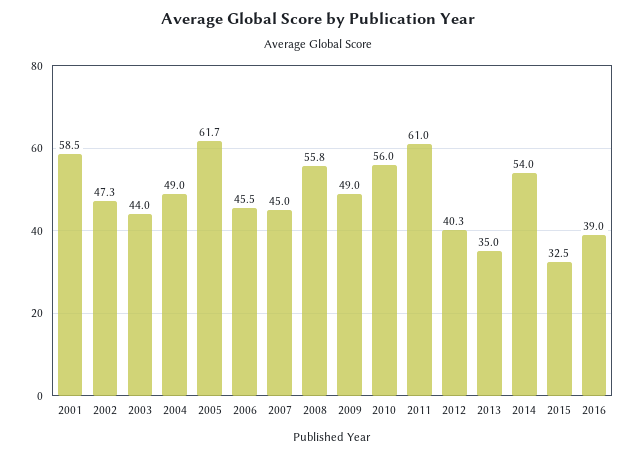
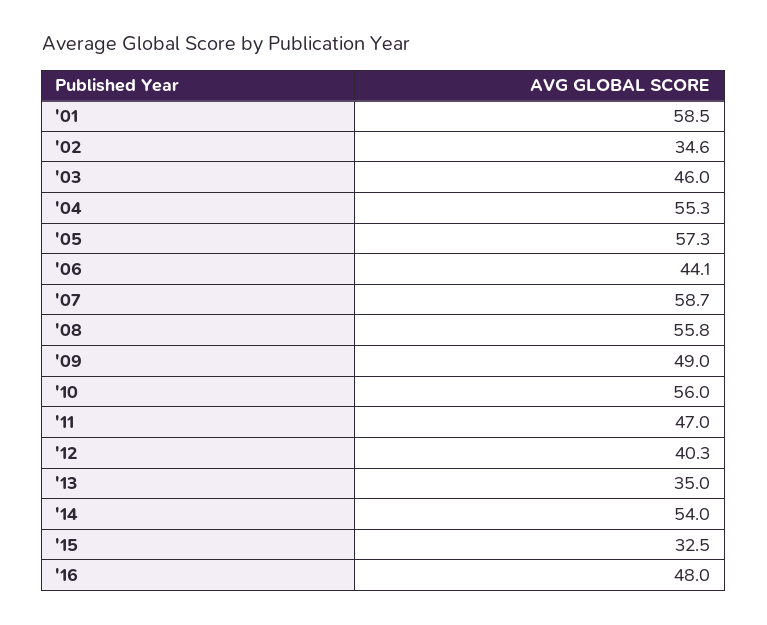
  {
    "2001": 58.5,
-   "2002": 47.3,
+   "2002": 34.6,
-   "2003": 44,
+   "2003": 46,
-   "2004": 49,
+   "2004": 55.3,
-   "2005": 61.7,
+   "2005": 57.3,
-   "2006": 45.5,
+   "2006": 44.1,
-   "2007": 45,
+   "2007": 58.7,
    "2008": 55.8,
    "2009": 49,
    "2010": 56,
-   "2011": 61,
+   "2011": 47,
    "2012": 40.3,
    "2013": 35,
    "2014": 54,
    "2015": 32.5,
-   "2016": 39
+   "2016": 48
  }

